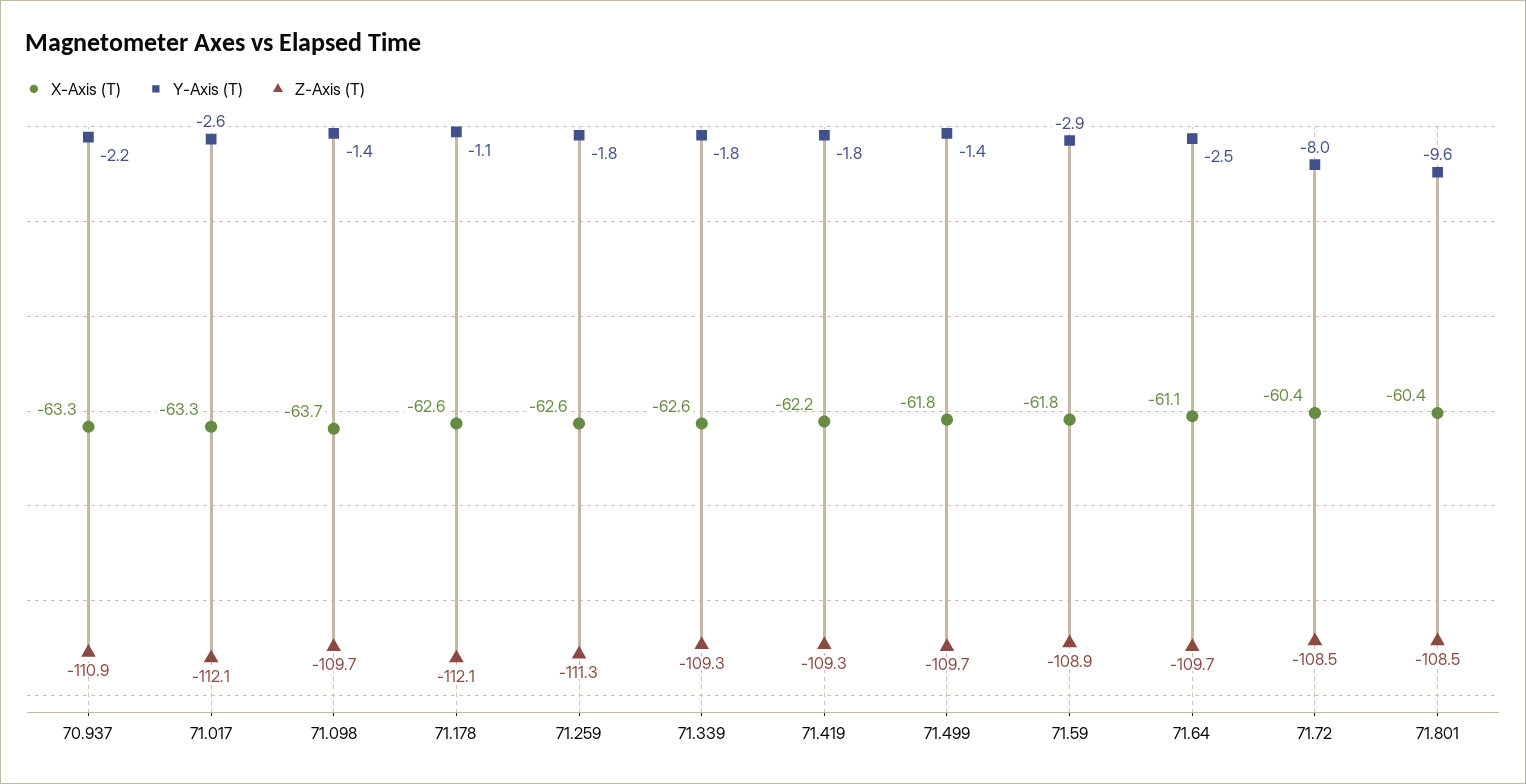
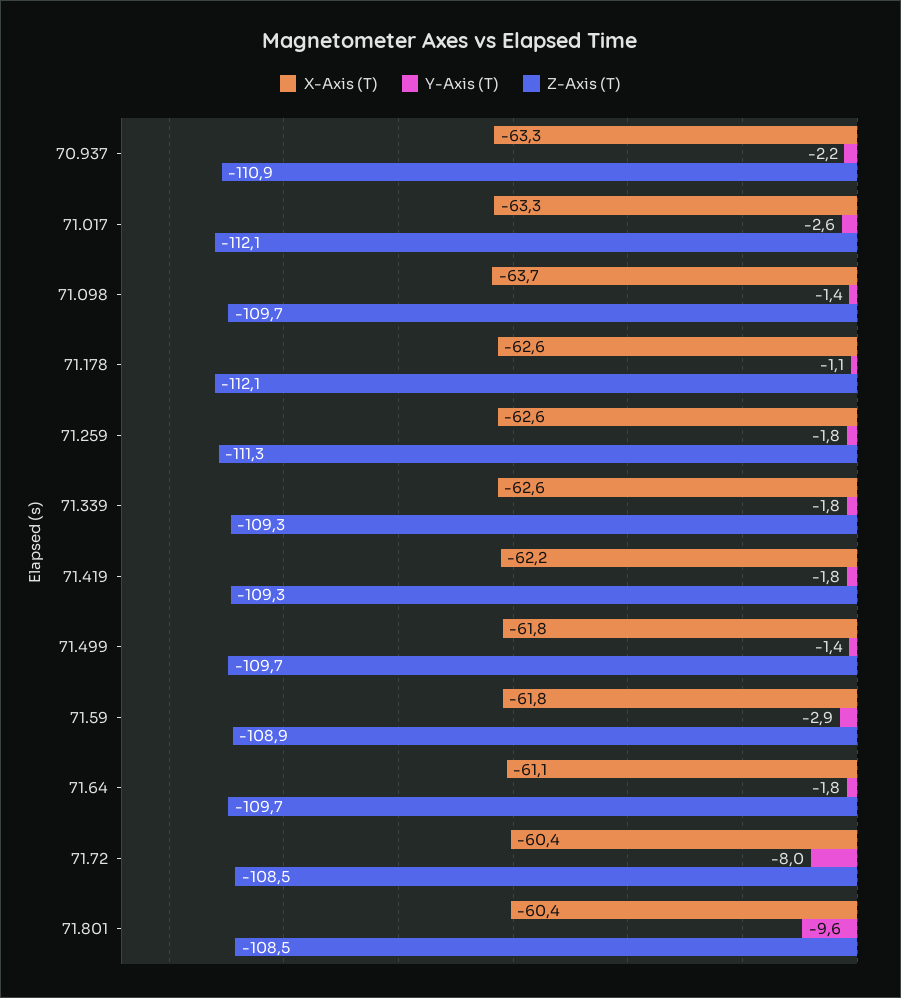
  {
    "X-Axis (T)": {
      "70.937": -63.3,
      "71.017": -63.3,
      "71.098": -63.7,
      "71.178": -62.6,
      "71.259": -62.6,
      "71.339": -62.6,
      "71.419": -62.2,
      "71.499": -61.8,
      "71.59": -61.8,
      "71.64": -61.1,
      "71.72": -60.4,
      "71.801": -60.4
    },
    "Y-Axis (T)": {
      "70.937": -2.2,
      "71.017": -2.6,
      "71.098": -1.4,
      "71.178": -1.1,
      "71.259": -1.8,
      "71.339": -1.8,
      "71.419": -1.8,
      "71.499": -1.4,
      "71.59": -2.9,
-     "71.64": -2.5,
+     "71.64": -1.8,
      "71.72": -8,
      "71.801": -9.6
    },
    "Z-Axis (T)": {
      "70.937": -110.9,
      "71.017": -112.1,
      "71.098": -109.7,
      "71.178": -112.1,
      "71.259": -111.3,
      "71.339": -109.3,
      "71.419": -109.3,
      "71.499": -109.7,
      "71.59": -108.9,
      "71.64": -109.7,
      "71.72": -108.5,
      "71.801": -108.5
    }
  }

